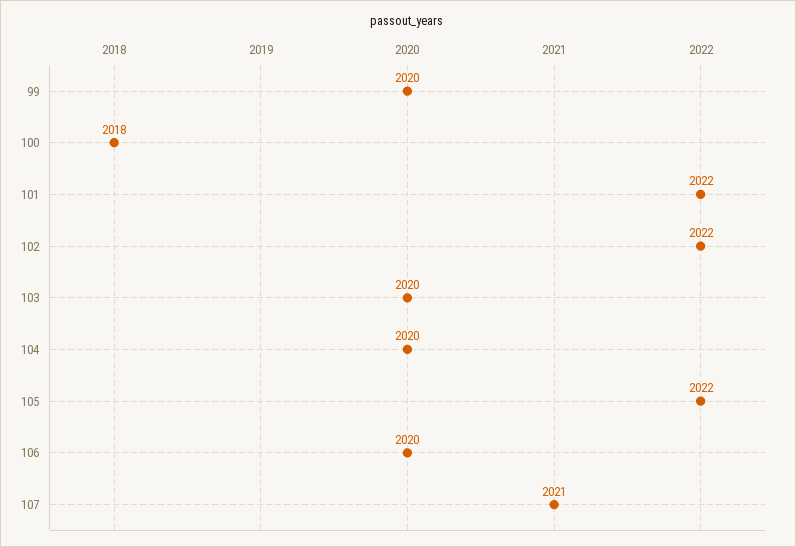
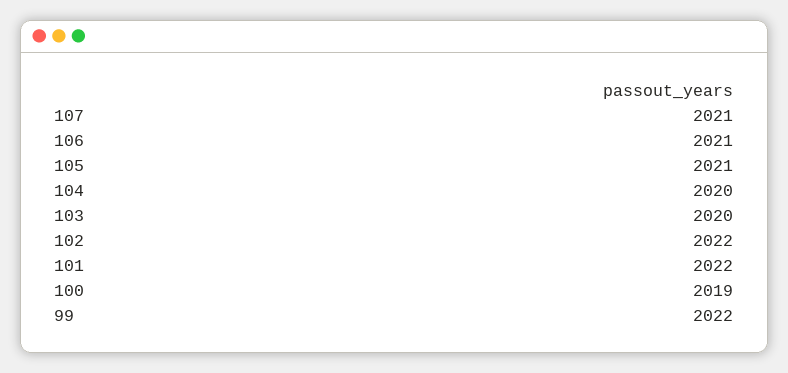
  {
-   "99": 2020,
+   "99": 2022,
-   "100": 2018,
+   "100": 2019,
    "101": 2022,
    "102": 2022,
    "103": 2020,
    "104": 2020,
-   "105": 2022,
+   "105": 2021,
-   "106": 2020,
+   "106": 2021,
    "107": 2021
  }

